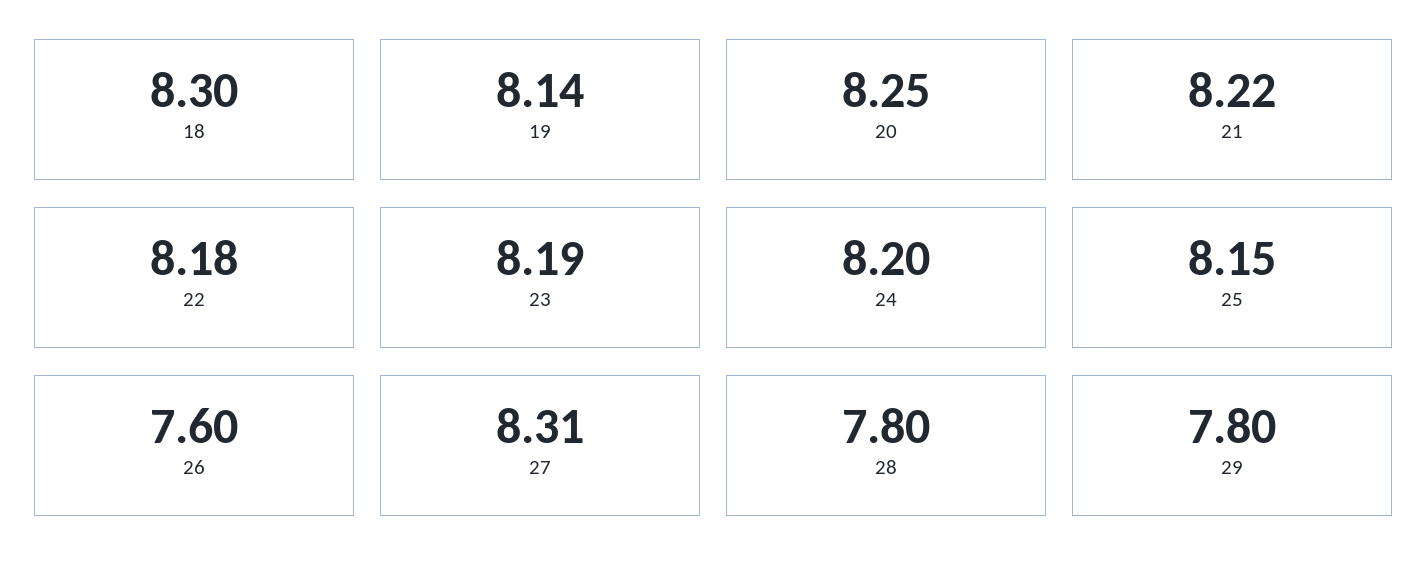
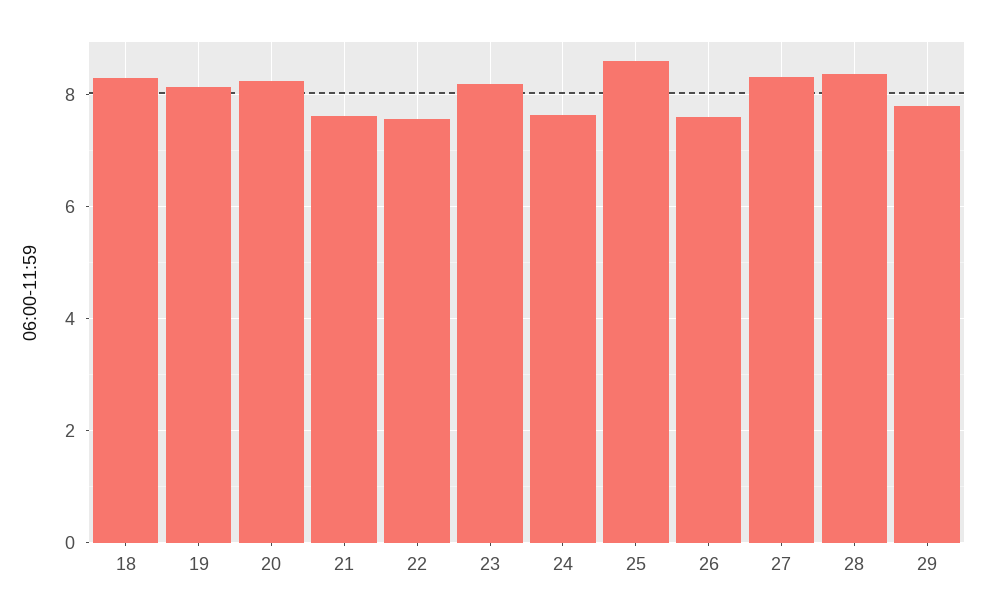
  {
    "18": 8.3,
    "19": 8.14,
    "20": 8.25,
-   "21": 8.22,
+   "21": 7.6,
-   "22": 8.18,
+   "22": 7.6,
    "23": 8.19,
-   "24": 8.2,
+   "24": 7.6,
-   "25": 8.15,
+   "25": 8.6,
    "26": 7.6,
    "27": 8.31,
-   "28": 7.8,
+   "28": 8.4,
    "29": 7.8
  }

